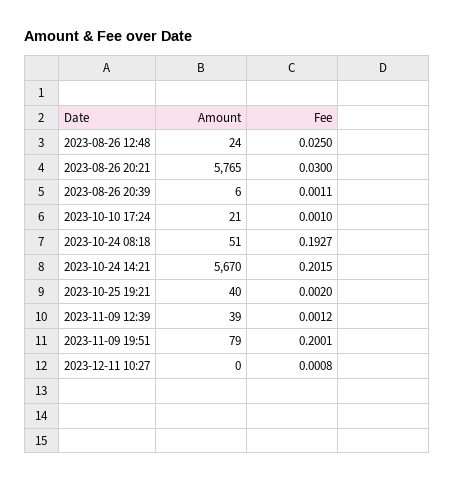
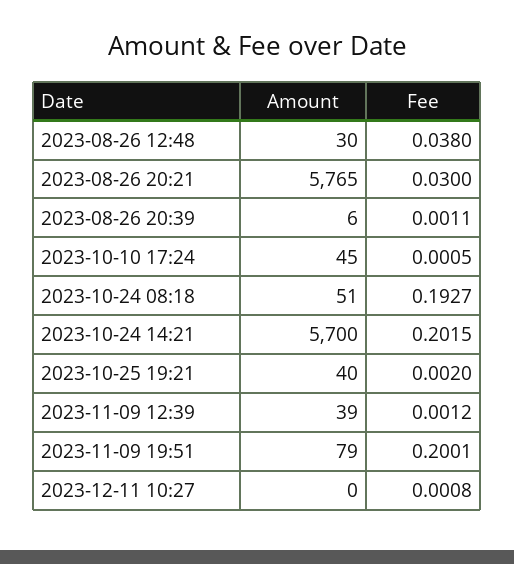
  {
    "Amount": {
-     "2023-08-26 12:48": 24,
+     "2023-08-26 12:48": 30,
      "2023-08-26 20:21": 5765,
      "2023-08-26 20:39": 6,
-     "2023-10-10 17:24": 21,
+     "2023-10-10 17:24": 45,
      "2023-10-24 08:18": 51,
-     "2023-10-24 14:21": 5670,
+     "2023-10-24 14:21": 5700,
      "2023-10-25 19:21": 40,
      "2023-11-09 12:39": 39,
      "2023-11-09 19:51": 79,
      "2023-12-11 10:27": 0
    },
    "Fee": {
-     "2023-08-26 12:48": 0.025,
+     "2023-08-26 12:48": 0.038,
      "2023-08-26 20:21": 0.03,
      "2023-08-26 20:39": 0.0011,
-     "2023-10-10 17:24": 0.001,
+     "2023-10-10 17:24": 0.0005,
      "2023-10-24 08:18": 0.1927,
      "2023-10-24 14:21": 0.2015,
      "2023-10-25 19:21": 0.002,
      "2023-11-09 12:39": 0.0012,
      "2023-11-09 19:51": 0.2001,
      "2023-12-11 10:27": 0.0008
    }
  }

